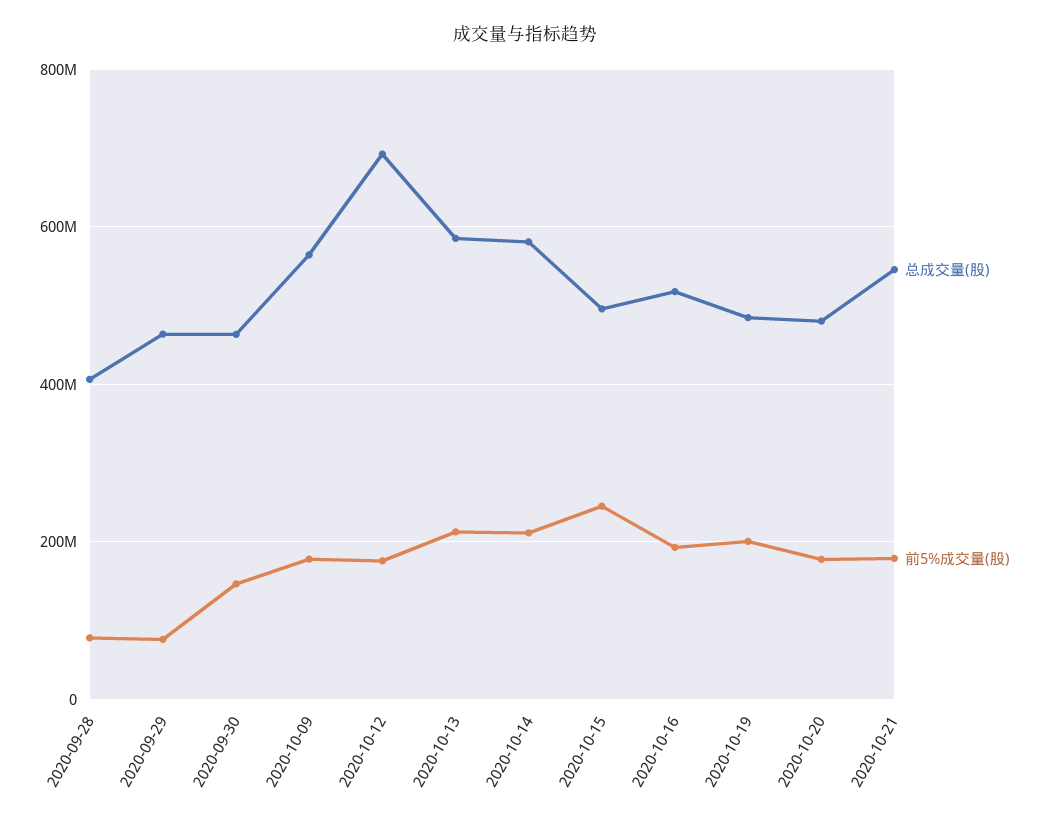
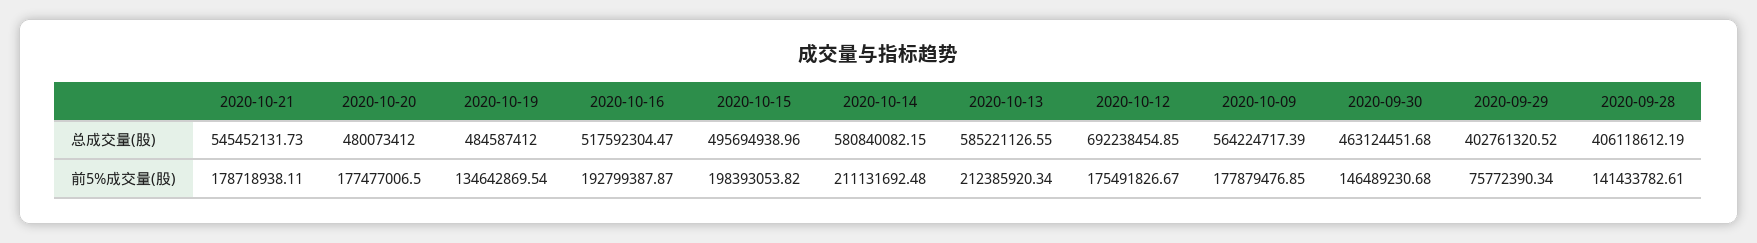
  {
    "总成交量(股)": {
      "2020-09-28": 406118612.19,
-     "2020-09-29": 460000000,
+     "2020-09-29": 402761320.52,
      "2020-09-30": 463124451.68,
      "2020-10-09": 564224717.39,
      "2020-10-12": 692238454.85,
      "2020-10-13": 585221126.55,
      "2020-10-14": 580840082.15,
      "2020-10-15": 495694938.96,
      "2020-10-16": 517592304.47,
      "2020-10-19": 484587412,
      "2020-10-20": 480073412,
      "2020-10-21": 545452131.73
    },
    "前5%成交量(股)": {
-     "2020-09-28": 80000000,
+     "2020-09-28": 141433782.61,
      "2020-09-29": 75772390.34,
      "2020-09-30": 146489230.68,
      "2020-10-09": 177879476.85,
      "2020-10-12": 175491826.67,
      "2020-10-13": 212385920.34,
      "2020-10-14": 211131692.48,
-     "2020-10-15": 240000000,
+     "2020-10-15": 198393053.82,
      "2020-10-16": 192799387.87,
-     "2020-10-19": 200000000,
+     "2020-10-19": 134642869.54,
      "2020-10-20": 177477006.5,
      "2020-10-21": 178718938.11
    }
  }

